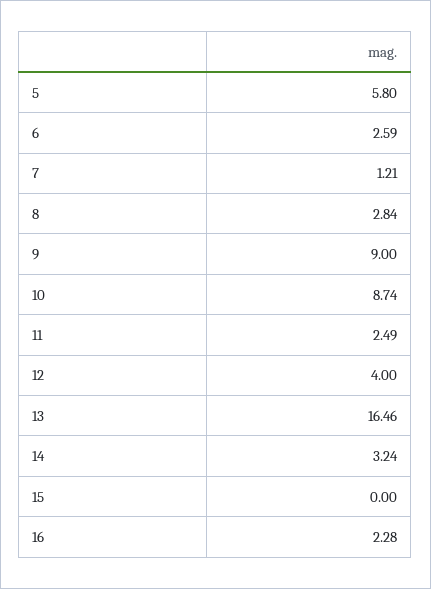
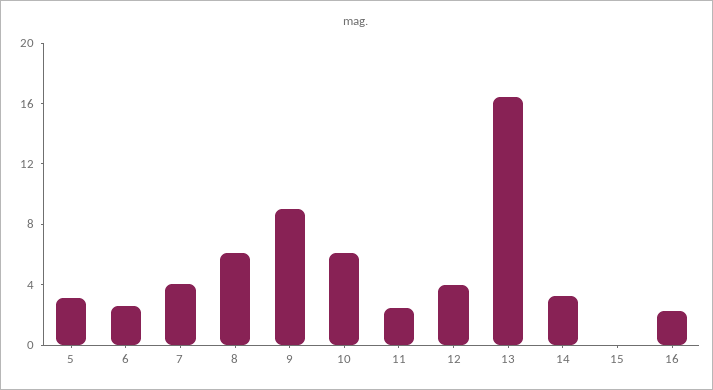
  {
-   "5": 5.8,
+   "5": 3,
    "6": 2.59,
-   "7": 1.21,
+   "7": 4,
-   "8": 2.84,
+   "8": 6,
    "9": 9,
-   "10": 8.74,
+   "10": 6,
    "11": 2.49,
    "12": 4,
    "13": 16.46,
    "14": 3.24,
    "15": 0,
    "16": 2.28
  }

